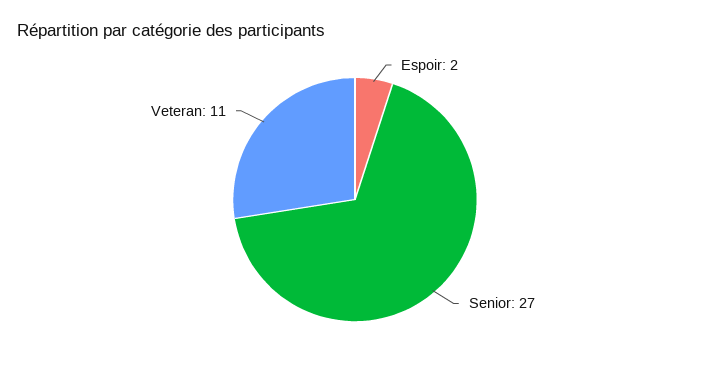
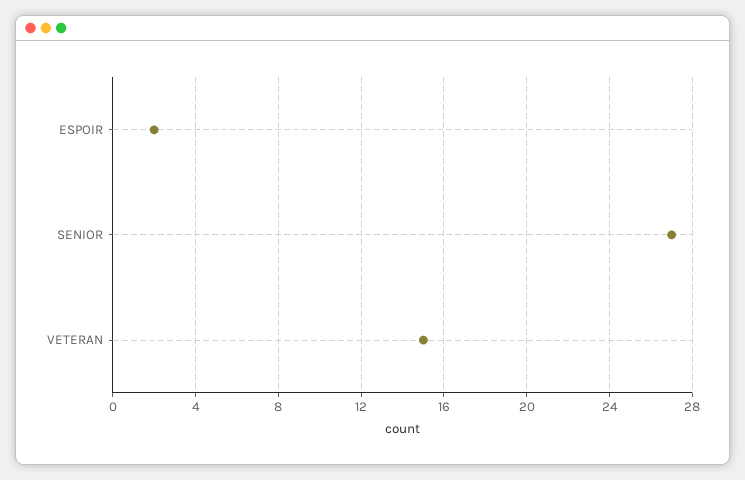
  {
    "Espoir": 2,
    "Senior": 27,
-   "Veteran": 11
+   "Veteran": 15
  }

